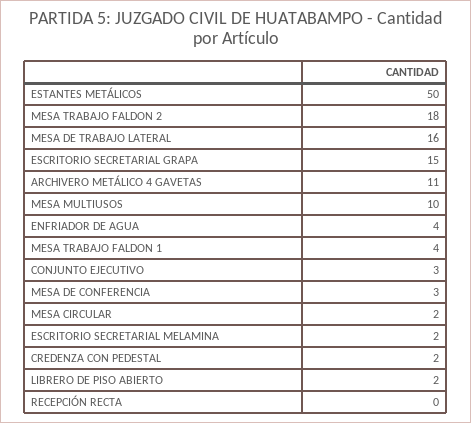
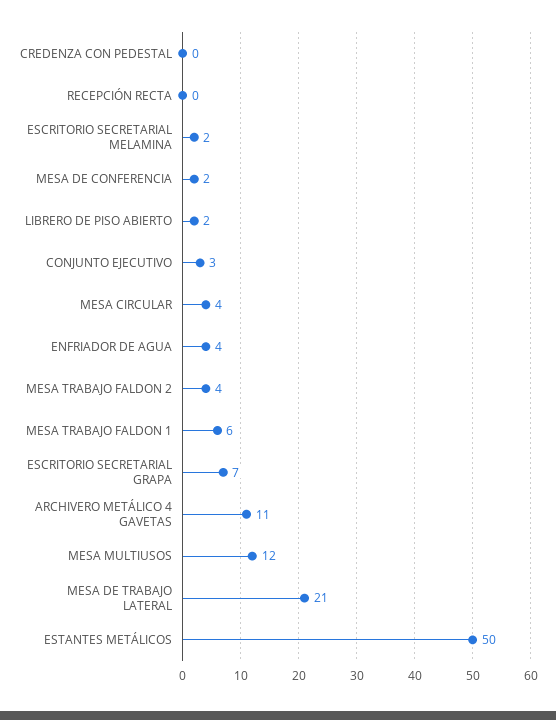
  {
    "ESTANTES METÁLICOS": 50,
-   "MESA TRABAJO FALDON 2": 18,
+   "MESA TRABAJO FALDON 2": 4,
-   "MESA DE TRABAJO LATERAL": 16,
+   "MESA DE TRABAJO LATERAL": 21,
-   "ESCRITORIO SECRETARIAL GRAPA": 15,
+   "ESCRITORIO SECRETARIAL GRAPA": 7,
    "ARCHIVERO METÁLICO 4 GAVETAS": 11,
-   "MESA MULTIUSOS": 10,
+   "MESA MULTIUSOS": 12,
    "ENFRIADOR DE AGUA": 4,
-   "MESA TRABAJO FALDON 1": 4,
+   "MESA TRABAJO FALDON 1": 6,
    "CONJUNTO EJECUTIVO": 3,
-   "MESA DE CONFERENCIA": 3,
+   "MESA DE CONFERENCIA": 2,
-   "MESA CIRCULAR": 2,
+   "MESA CIRCULAR": 4,
    "ESCRITORIO SECRETARIAL MELAMINA": 2,
-   "CREDENZA CON PEDESTAL": 2,
+   "CREDENZA CON PEDESTAL": 0,
    "LIBRERO DE PISO ABIERTO": 2,
    "RECEPCIÓN RECTA": 0
  }

